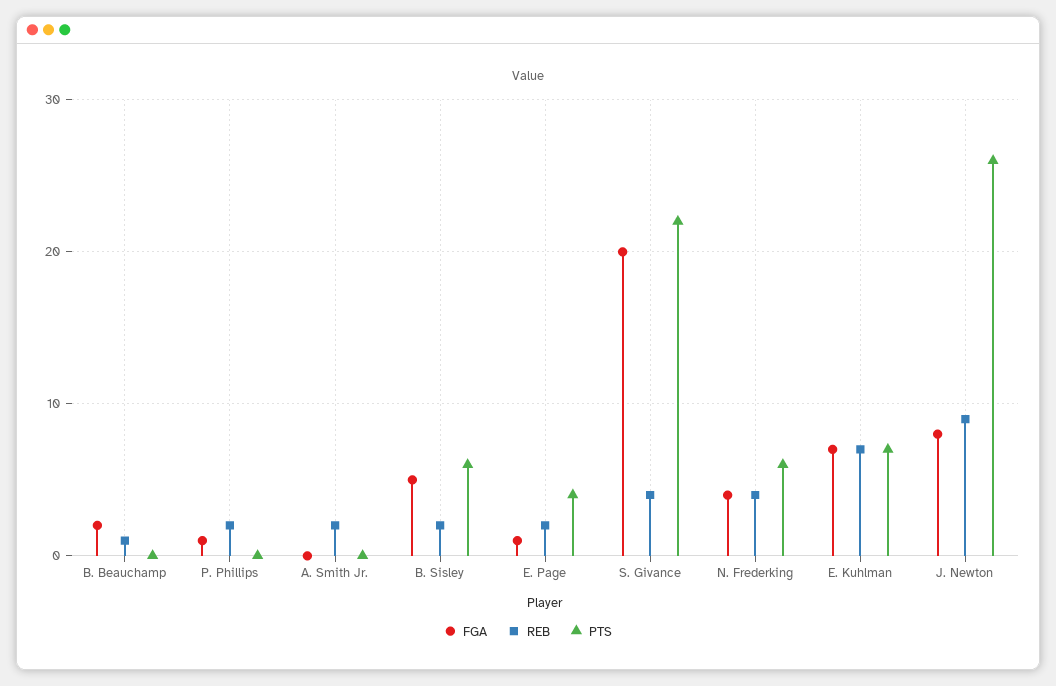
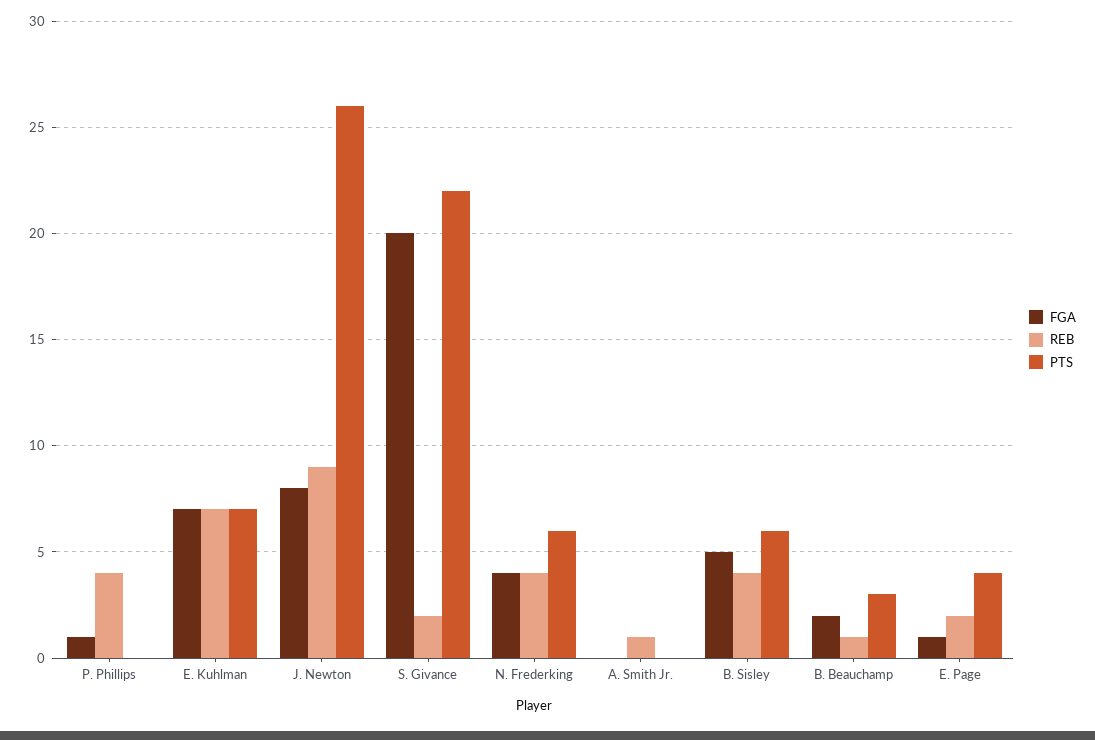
  {
    "FGA": {
      "B. Beauchamp": 2,
      "P. Phillips": 1,
      "A. Smith Jr.": 0,
      "B. Sisley": 5,
      "E. Page": 1,
      "S. Givance": 20,
      "N. Frederking": 4,
      "E. Kuhlman": 7,
      "J. Newton": 8
    },
    "REB": {
      "B. Beauchamp": 1,
-     "P. Phillips": 2,
+     "P. Phillips": 4,
-     "A. Smith Jr.": 2,
+     "A. Smith Jr.": 1,
-     "B. Sisley": 2,
+     "B. Sisley": 4,
      "E. Page": 2,
-     "S. Givance": 4,
+     "S. Givance": 2,
      "N. Frederking": 4,
      "E. Kuhlman": 7,
      "J. Newton": 9
    },
    "PTS": {
-     "B. Beauchamp": 0,
+     "B. Beauchamp": 3,
      "P. Phillips": 0,
      "A. Smith Jr.": 0,
      "B. Sisley": 6,
      "E. Page": 4,
      "S. Givance": 22,
      "N. Frederking": 6,
      "E. Kuhlman": 7,
      "J. Newton": 26
    }
  }

